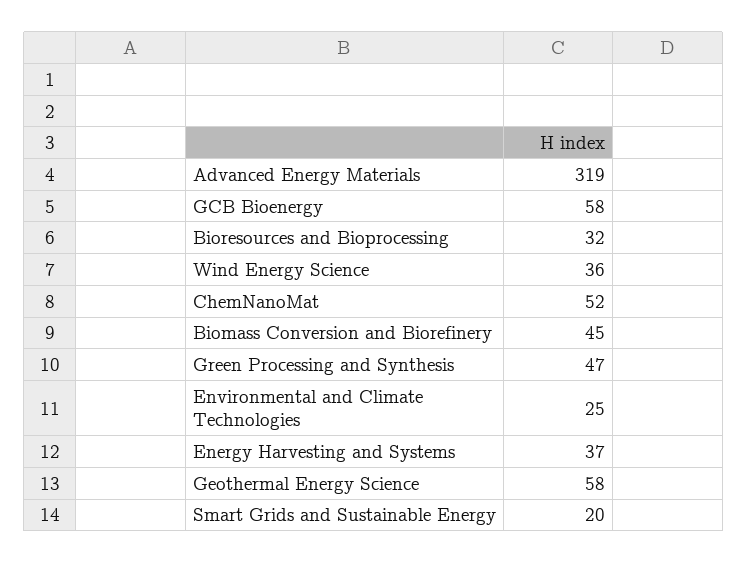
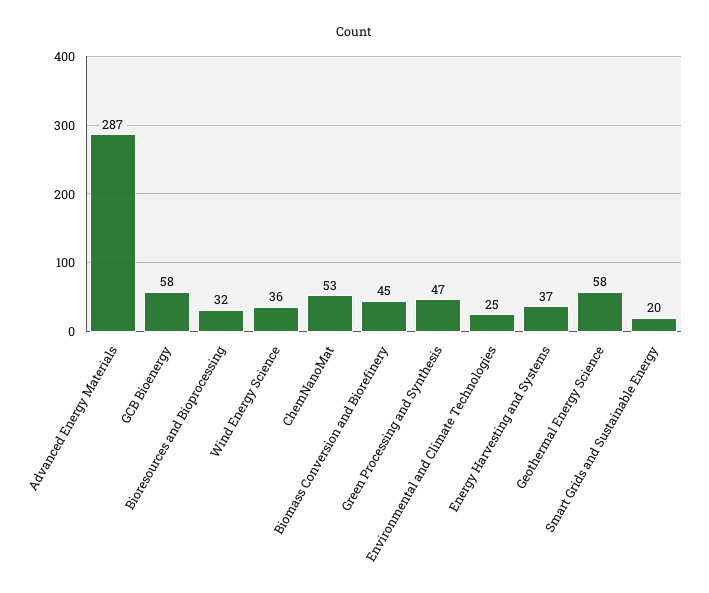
  {
-   "Advanced Energy Materials": 319,
+   "Advanced Energy Materials": 287,
    "GCB Bioenergy": 58,
    "Bioresources and Bioprocessing": 32,
    "Wind Energy Science": 36,
-   "ChemNanoMat": 52,
+   "ChemNanoMat": 53,
    "Biomass Conversion and Biorefinery": 45,
    "Green Processing and Synthesis": 47,
    "Environmental and Climate Technologies": 25,
    "Energy Harvesting and Systems": 37,
    "Geothermal Energy Science": 58,
    "Smart Grids and Sustainable Energy": 20
  }

